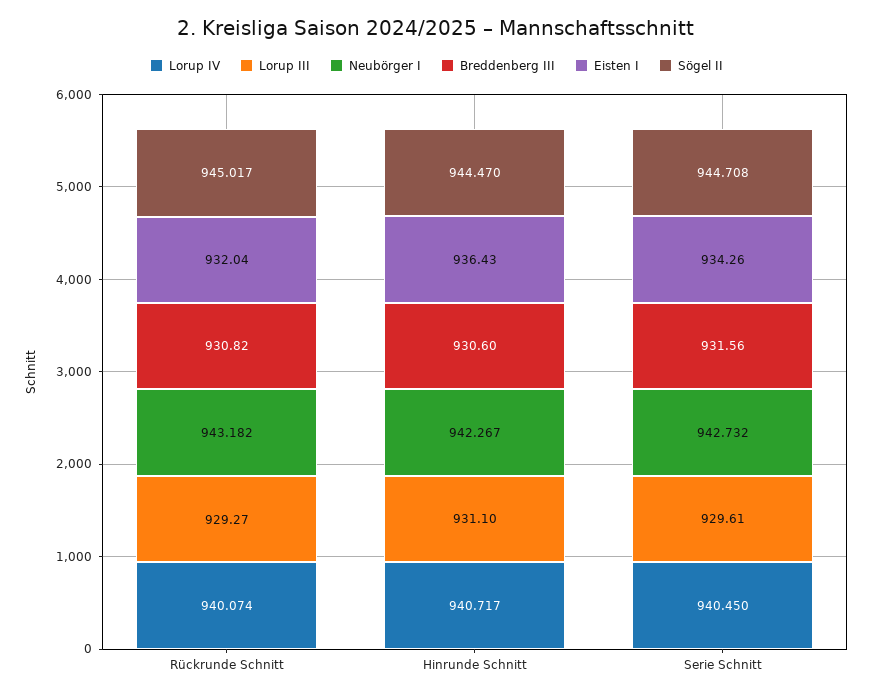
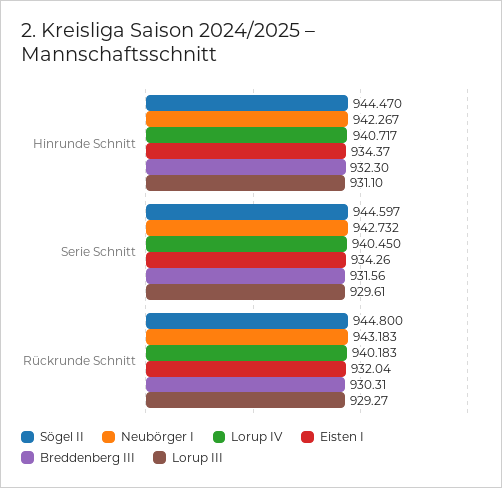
  {
    "Lorup IV": {
-     "Rückrunde Schnitt": 940.074,
+     "Rückrunde Schnitt": 940.183,
      "Hinrunde Schnitt": 940.717,
      "Serie Schnitt": 940.45
    },
    "Lorup III": {
      "Rückrunde Schnitt": 929.27,
      "Hinrunde Schnitt": 931.1,
      "Serie Schnitt": 929.61
    },
    "Neubörger I": {
-     "Rückrunde Schnitt": 943.182,
+     "Rückrunde Schnitt": 943.183,
      "Hinrunde Schnitt": 942.267,
      "Serie Schnitt": 942.732
    },
    "Breddenberg III": {
-     "Rückrunde Schnitt": 930.82,
+     "Rückrunde Schnitt": 930.31,
-     "Hinrunde Schnitt": 930.6,
+     "Hinrunde Schnitt": 932.3,
      "Serie Schnitt": 931.56
    },
    "Eisten I": {
      "Rückrunde Schnitt": 932.04,
-     "Hinrunde Schnitt": 936.43,
+     "Hinrunde Schnitt": 934.37,
      "Serie Schnitt": 934.26
    },
    "Sögel II": {
-     "Rückrunde Schnitt": 945.017,
+     "Rückrunde Schnitt": 944.8,
      "Hinrunde Schnitt": 944.47,
-     "Serie Schnitt": 944.708
+     "Serie Schnitt": 944.597
    }
  }

